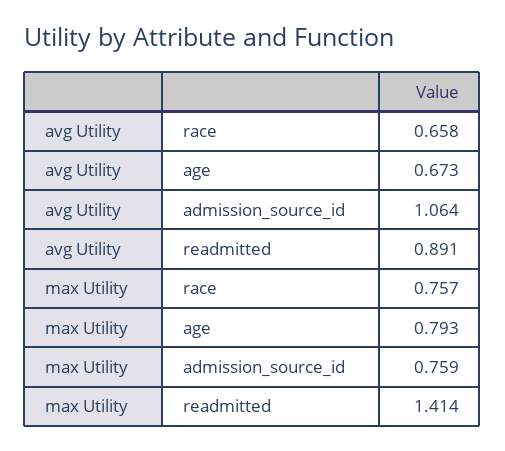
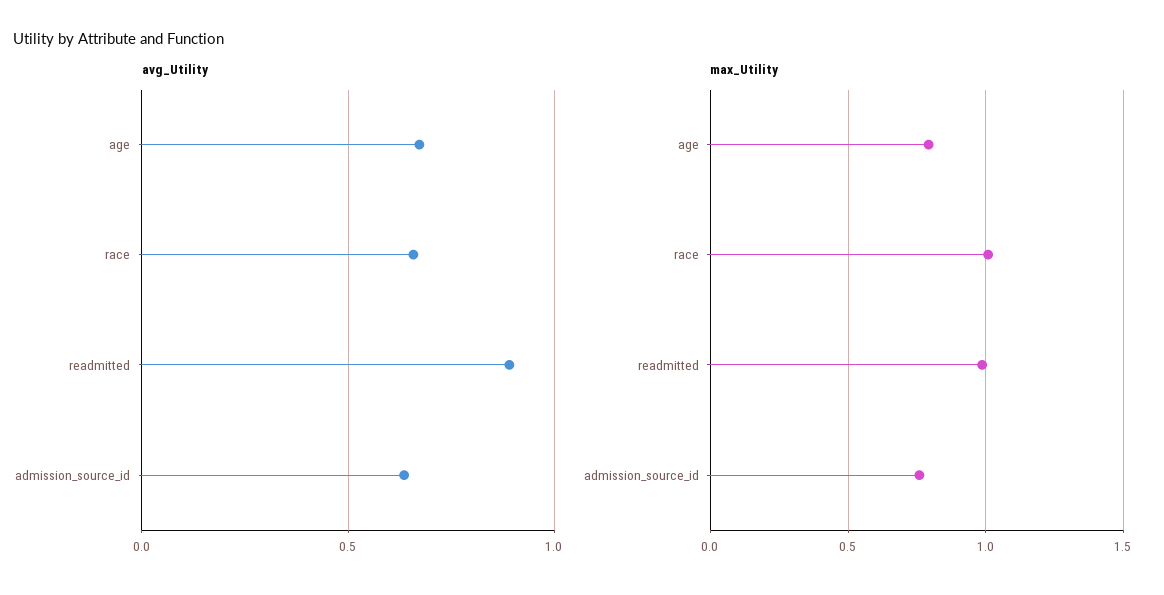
  {
    "avg Utility": {
      "race": 0.658,
      "age": 0.673,
-     "admission_source_id": 1.064,
+     "admission_source_id": 0.65,
      "readmitted": 0.891
    },
    "max Utility": {
-     "race": 0.757,
+     "race": 1,
      "age": 0.793,
      "admission_source_id": 0.759,
-     "readmitted": 1.414
+     "readmitted": 1
    }
  }

